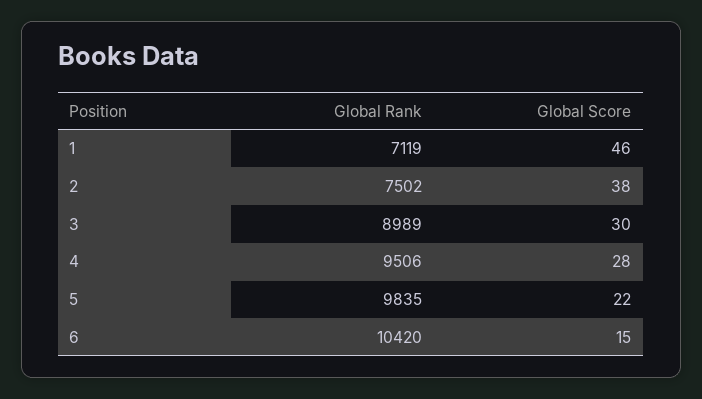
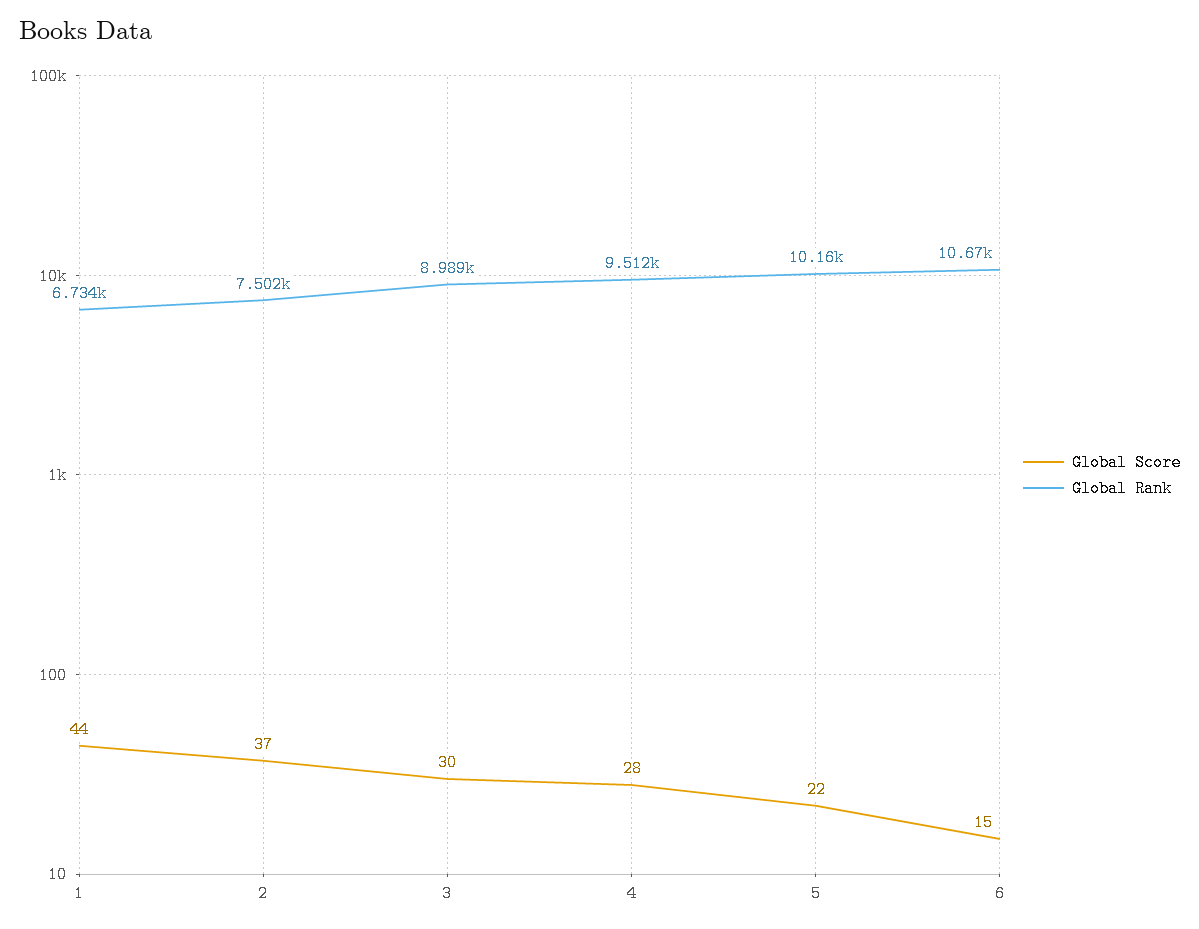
  {
    "Global Rank": {
-     "1": 7119,
+     "1": 6734,
      "2": 7502,
      "3": 8989,
-     "4": 9506,
+     "4": 9512,
-     "5": 9835,
+     "5": 10160,
-     "6": 10420
+     "6": 10670
    },
    "Global Score": {
-     "1": 46,
+     "1": 44,
-     "2": 38,
+     "2": 37,
      "3": 30,
      "4": 28,
      "5": 22,
      "6": 15
    }
  }

